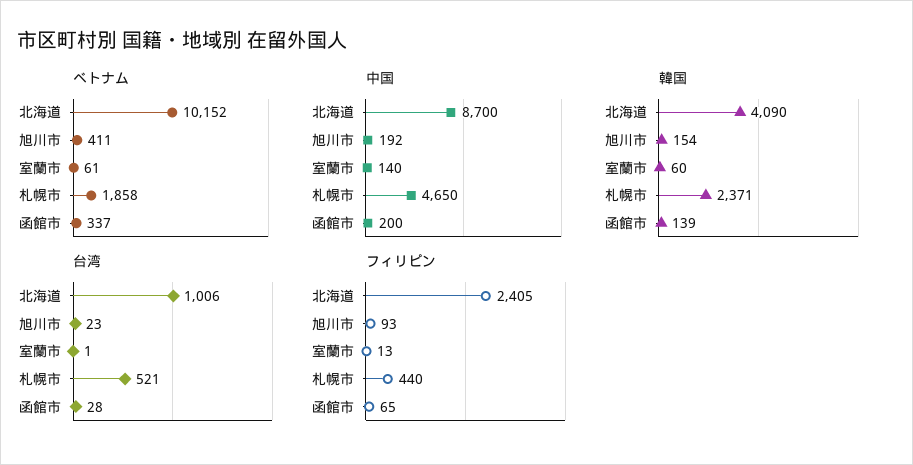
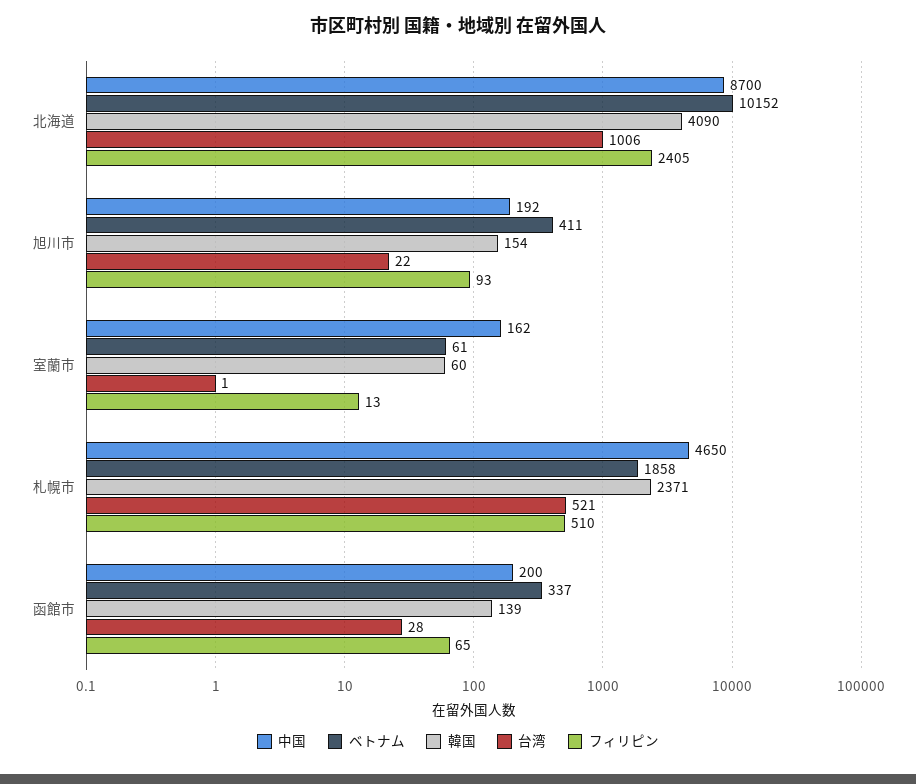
  {
    "ベトナム": {
      "北海道": 10152,
      "旭川市": 411,
      "室蘭市": 61,
      "札幌市": 1858,
      "函館市": 337
    },
    "中国": {
      "北海道": 8700,
      "旭川市": 192,
-     "室蘭市": 140,
+     "室蘭市": 162,
      "札幌市": 4650,
      "函館市": 200
    },
    "韓国": {
      "北海道": 4090,
      "旭川市": 154,
      "室蘭市": 60,
      "札幌市": 2371,
      "函館市": 139
    },
    "台湾": {
      "北海道": 1006,
-     "旭川市": 23,
+     "旭川市": 22,
      "室蘭市": 1,
      "札幌市": 521,
      "函館市": 28
    },
    "フィリピン": {
      "北海道": 2405,
      "旭川市": 93,
      "室蘭市": 13,
-     "札幌市": 440,
+     "札幌市": 510,
      "函館市": 65
    }
  }

